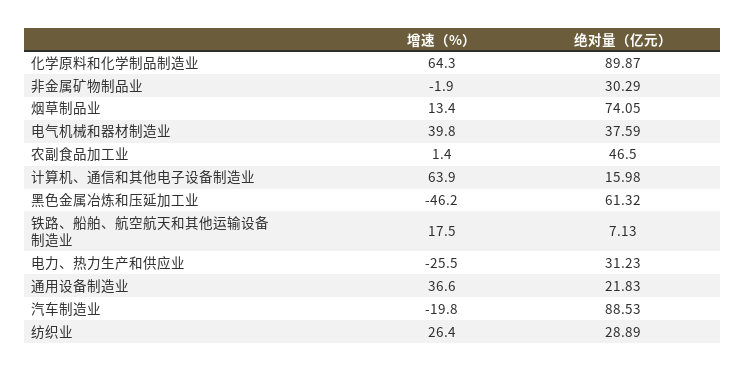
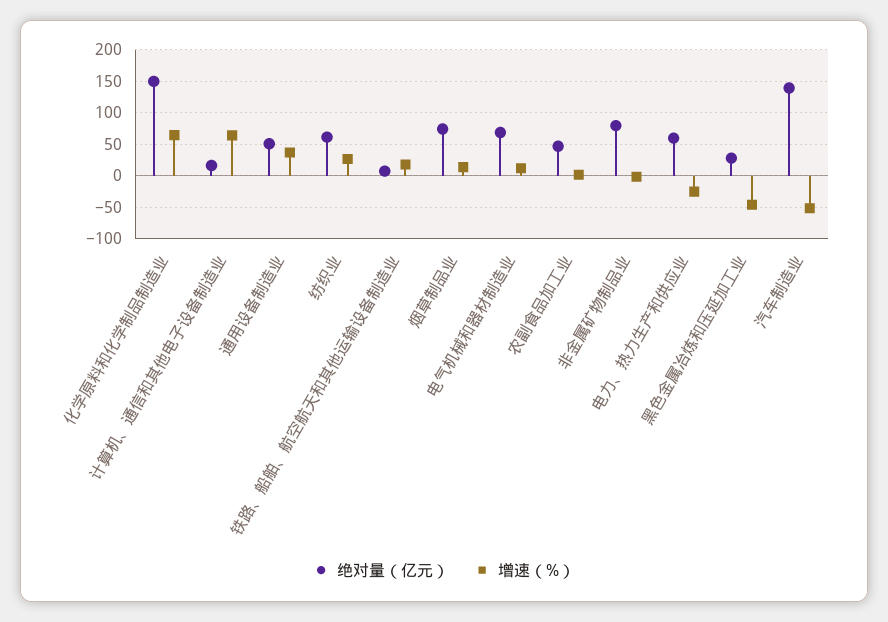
  {
    "增速（%）": {
      "化学原料和化学制品制造业": 64.3,
      "非金属矿物制品业": -1.9,
      "烟草制品业": 13.4,
-     "电气机械和器材制造业": 39.8,
+     "电气机械和器材制造业": 10,
      "农副食品加工业": 1.4,
      "计算机、通信和其他电子设备制造业": 63.9,
      "黑色金属冶炼和压延加工业": -46.2,
      "铁路、船舶、航空航天和其他运输设备制造业": 17.5,
      "电力、热力生产和供应业": -25.5,
      "通用设备制造业": 36.6,
-     "汽车制造业": -19.8,
+     "汽车制造业": -50,
      "纺织业": 26.4
    },
    "绝对量（亿元）": {
-     "化学原料和化学制品制造业": 89.87,
+     "化学原料和化学制品制造业": 150,
-     "非金属矿物制品业": 30.29,
+     "非金属矿物制品业": 80,
      "烟草制品业": 74.05,
-     "电气机械和器材制造业": 37.59,
+     "电气机械和器材制造业": 70,
      "农副食品加工业": 46.5,
      "计算机、通信和其他电子设备制造业": 15.98,
-     "黑色金属冶炼和压延加工业": 61.32,
+     "黑色金属冶炼和压延加工业": 30,
      "铁路、船舶、航空航天和其他运输设备制造业": 7.13,
-     "电力、热力生产和供应业": 31.23,
+     "电力、热力生产和供应业": 60,
-     "通用设备制造业": 21.83,
+     "通用设备制造业": 50,
-     "汽车制造业": 88.53,
+     "汽车制造业": 140,
-     "纺织业": 28.89
+     "纺织业": 60
    }
  }

